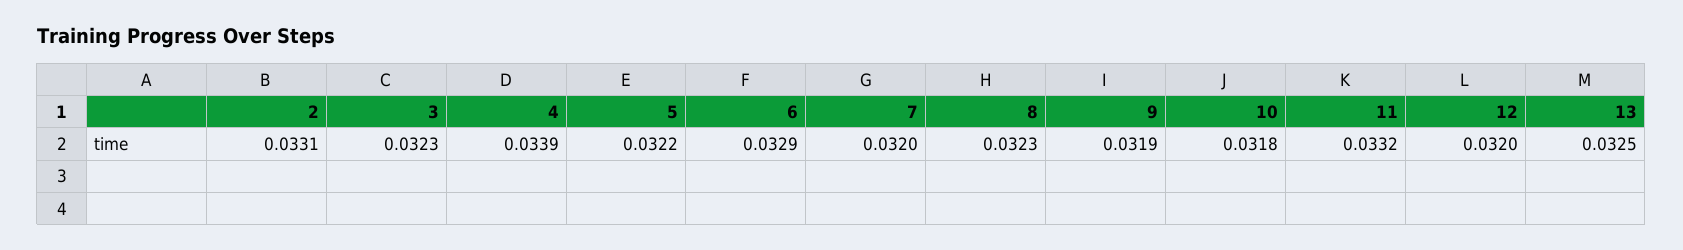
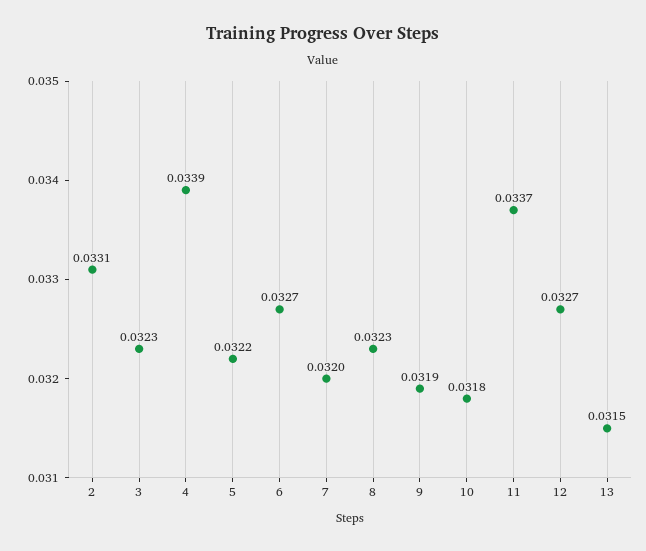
  {
    "2": 0.0331,
    "3": 0.0323,
    "4": 0.0339,
    "5": 0.0322,
-   "6": 0.0329,
+   "6": 0.0327,
    "7": 0.032,
    "8": 0.0323,
    "9": 0.0319,
    "10": 0.0318,
-   "11": 0.0332,
+   "11": 0.0337,
-   "12": 0.032,
+   "12": 0.0327,
-   "13": 0.0325
+   "13": 0.0315
  }

